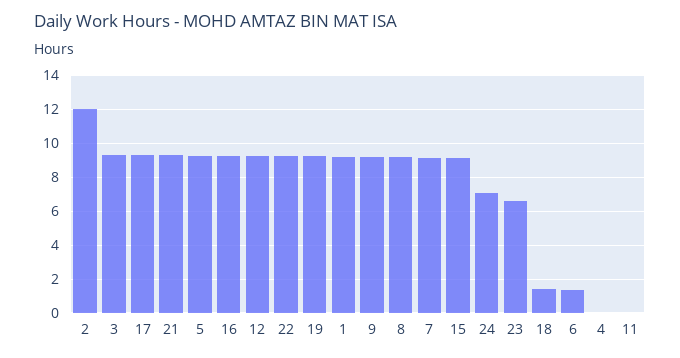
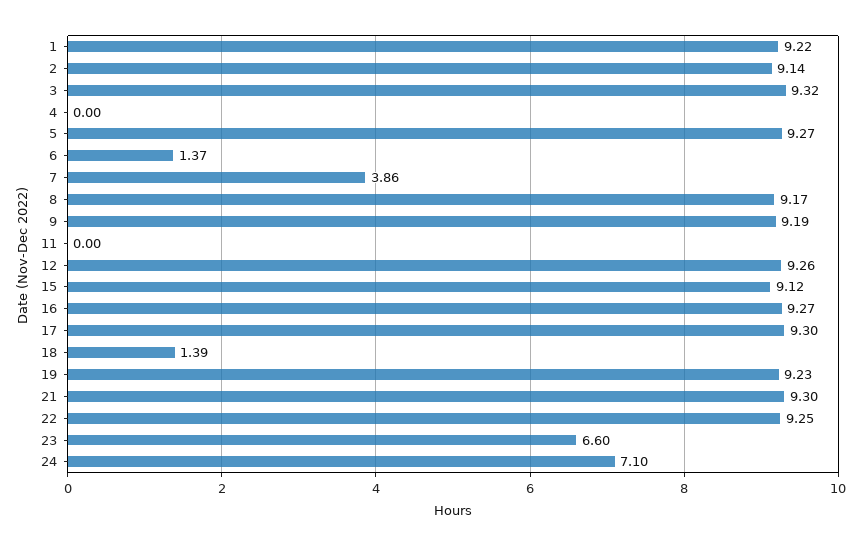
  {
-   "2": 12,
+   "2": 9.14,
    "3": 9.32,
    "17": 9.3,
    "21": 9.3,
    "5": 9.27,
    "16": 9.27,
    "12": 9.26,
    "22": 9.25,
    "19": 9.23,
    "1": 9.22,
    "9": 9.19,
    "8": 9.17,
-   "7": 9,
+   "7": 3.86,
    "15": 9.12,
    "24": 7.1,
    "23": 6.6,
    "18": 1.39,
    "6": 1.37,
    "4": 0,
    "11": 0
  }

